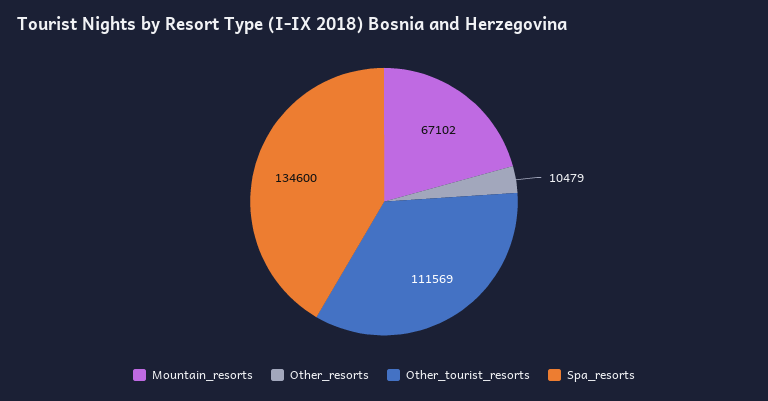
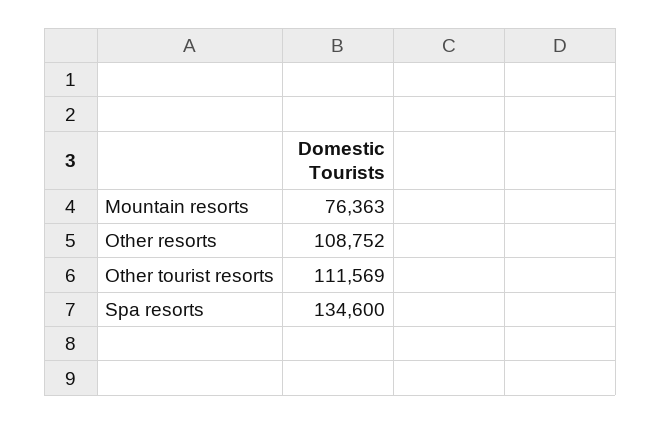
  {
-   "Mountain_resorts": 67102,
+   "Mountain_resorts": 76363,
-   "Other_resorts": 10479,
+   "Other_resorts": 108752,
    "Other_tourist_resorts": 111569,
    "Spa_resorts": 134600
  }

